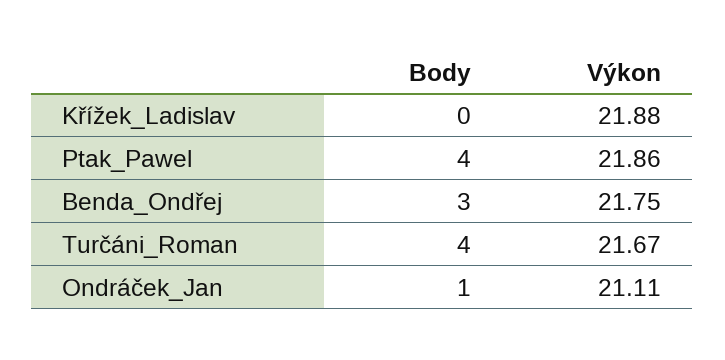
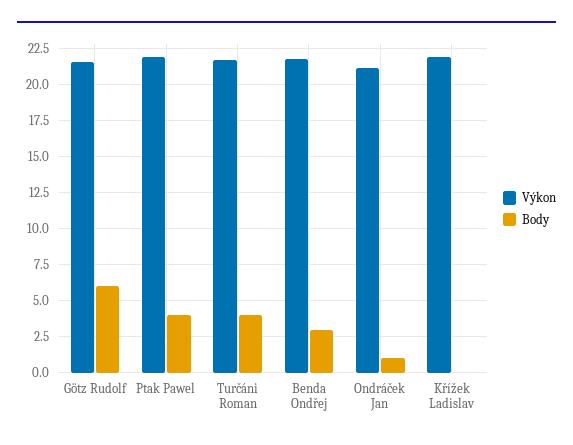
  {
    "Body": {
      "Křížek_Ladislav": 0,
      "Ptak_Pawel": 4,
      "Benda_Ondřej": 3,
      "Turčáni_Roman": 4,
-     "Ondráček_Jan": 1
+     "Ondráček_Jan": 1,
+     "Götz Rudolf": 6
    },
    "Výkon": {
      "Křížek_Ladislav": 21.88,
      "Ptak_Pawel": 21.86,
      "Benda_Ondřej": 21.75,
      "Turčáni_Roman": 21.67,
-     "Ondráček_Jan": 21.11
+     "Ondráček_Jan": 21.11,
+     "Götz Rudolf": 21.5
    }
  }

